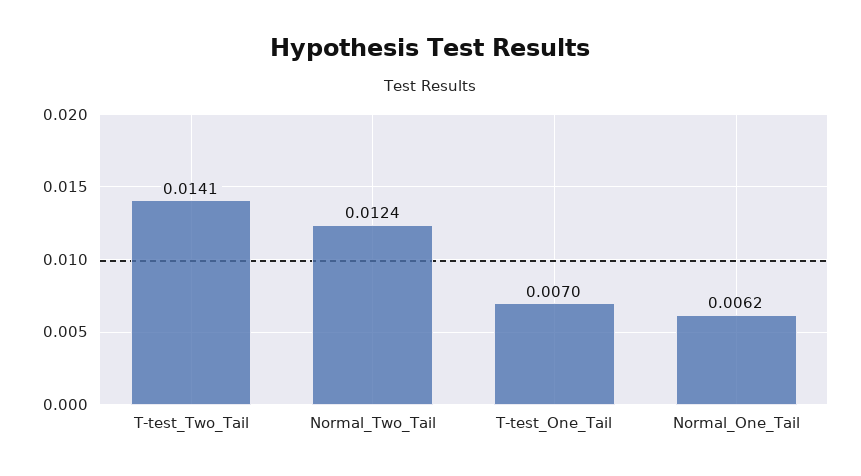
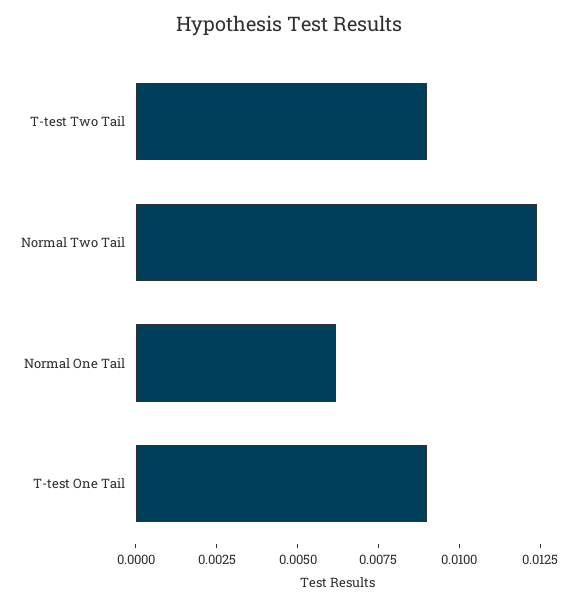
  {
-   "T-test_Two_Tail": 0.0141,
+   "T-test_Two_Tail": 0.009,
    "Normal_Two_Tail": 0.0124,
-   "T-test_One_Tail": 0.007,
+   "T-test_One_Tail": 0.009,
    "Normal_One_Tail": 0.0062
  }

